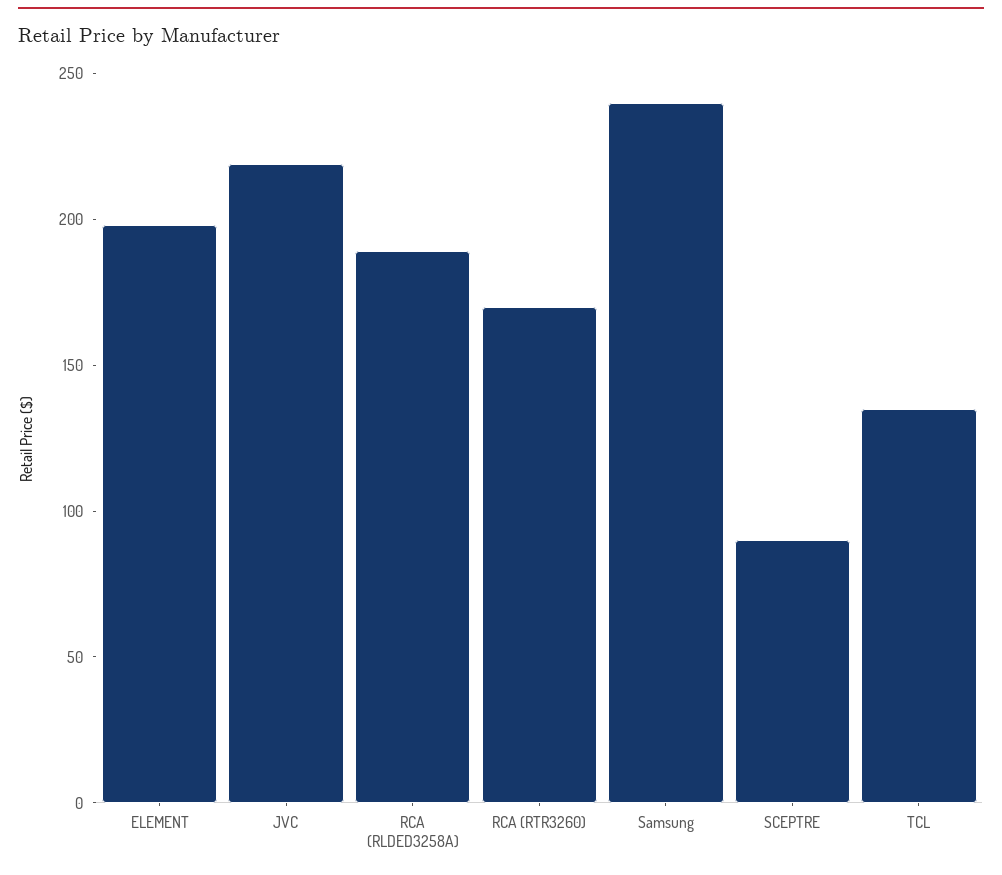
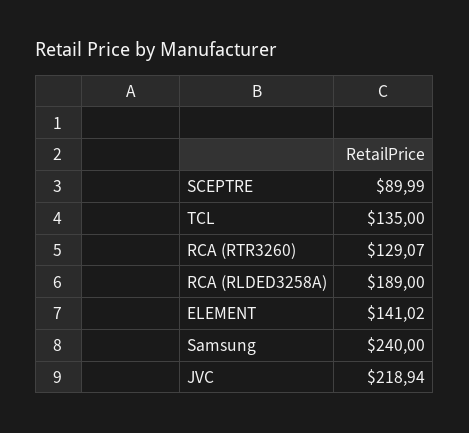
  {
-   "ELEMENT": 200,
+   "ELEMENT": 141.02,
    "JVC": 218.94,
    "RCA (RLDED3258A)": 189,
-   "RCA (RTR3260)": 170,
+   "RCA (RTR3260)": 129.07,
    "Samsung": 240,
    "SCEPTRE": 89.99,
    "TCL": 135
  }

